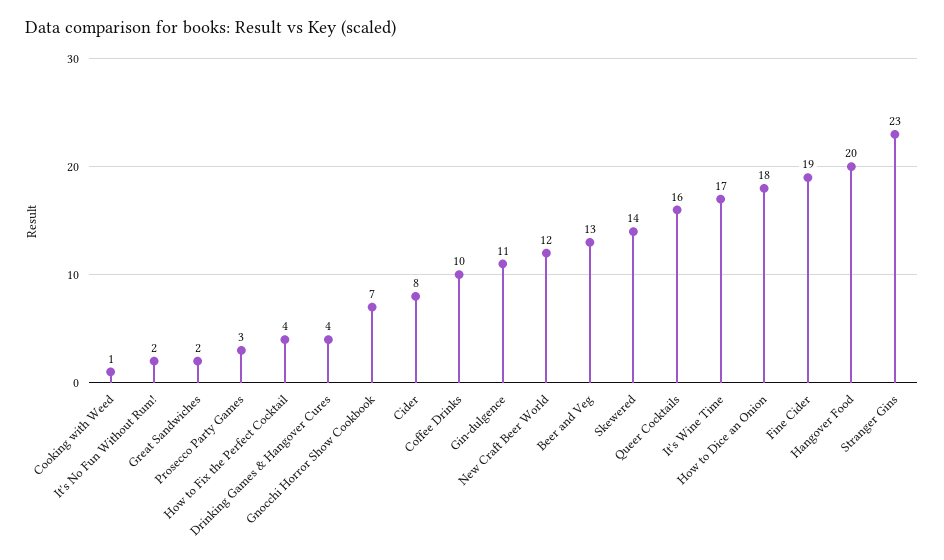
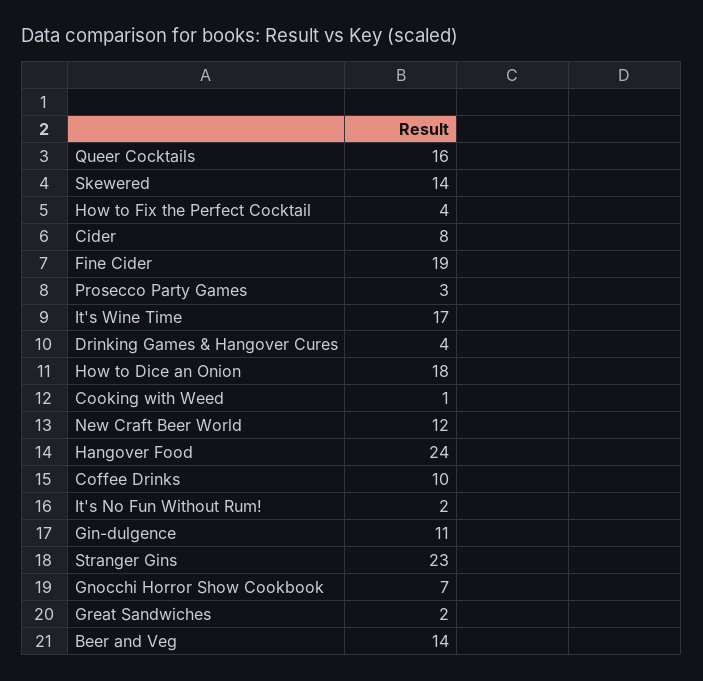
  {
    "Cooking with Weed": 1,
    "It's No Fun Without Rum!": 2,
    "Great Sandwiches": 2,
    "Prosecco Party Games": 3,
    "How to Fix the Perfect Cocktail": 4,
    "Drinking Games & Hangover Cures": 4,
    "Gnocchi Horror Show Cookbook": 7,
    "Cider": 8,
    "Coffee Drinks": 10,
    "Gin-dulgence": 11,
    "New Craft Beer World": 12,
-   "Beer and Veg": 13,
+   "Beer and Veg": 14,
    "Skewered": 14,
    "Queer Cocktails": 16,
    "It's Wine Time": 17,
    "How to Dice an Onion": 18,
    "Fine Cider": 19,
-   "Hangover Food": 20,
+   "Hangover Food": 24,
    "Stranger Gins": 23
  }

